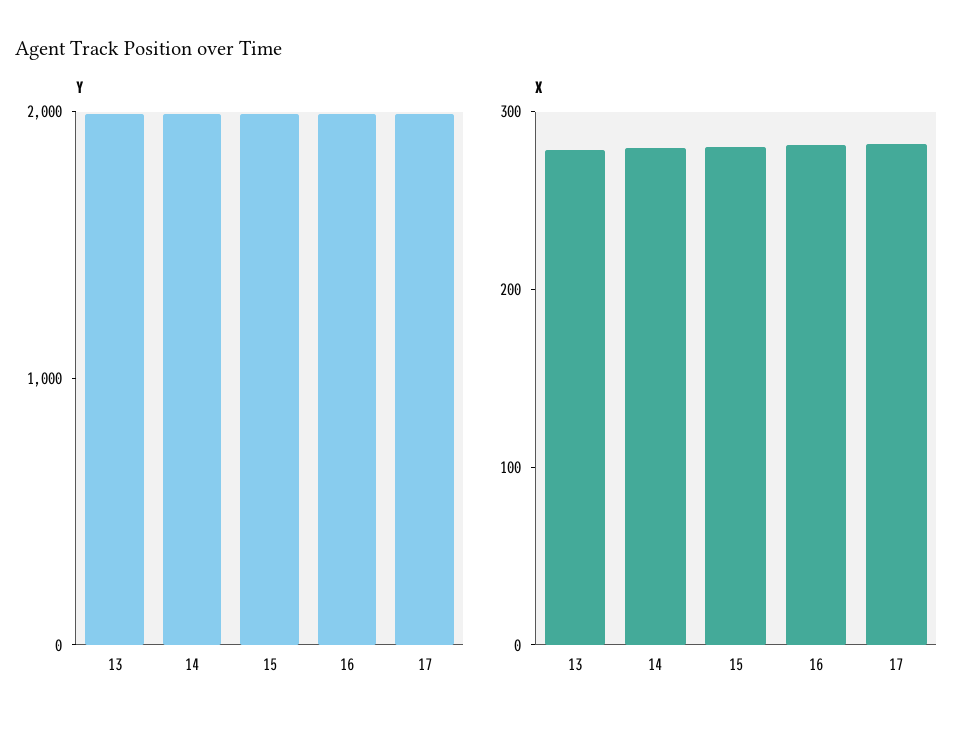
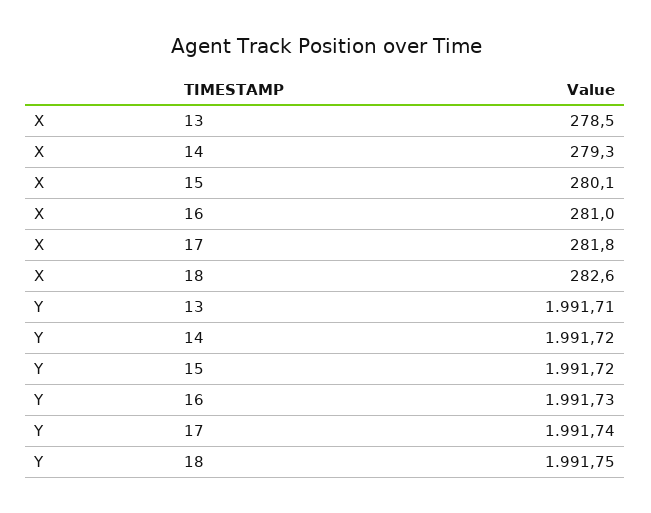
  {
    "Y": {
      "13": 1991.71,
      "14": 1991.72,
      "15": 1991.72,
      "16": 1991.73,
-     "17": 1991.74
+     "17": 1991.74,
+     "18": 1991.75
    },
    "X": {
      "13": 278.5,
      "14": 279.3,
      "15": 280.1,
      "16": 281,
-     "17": 281.8
+     "17": 281.8,
+     "18": 282.6
    }
  }

